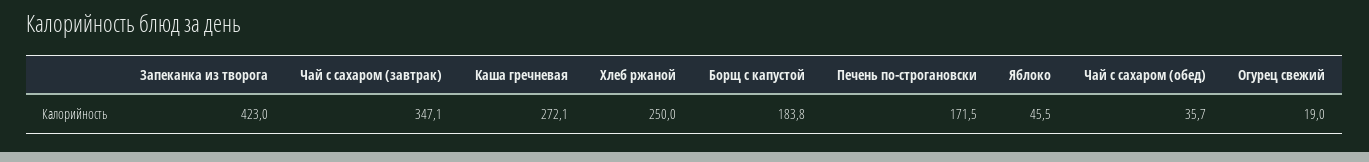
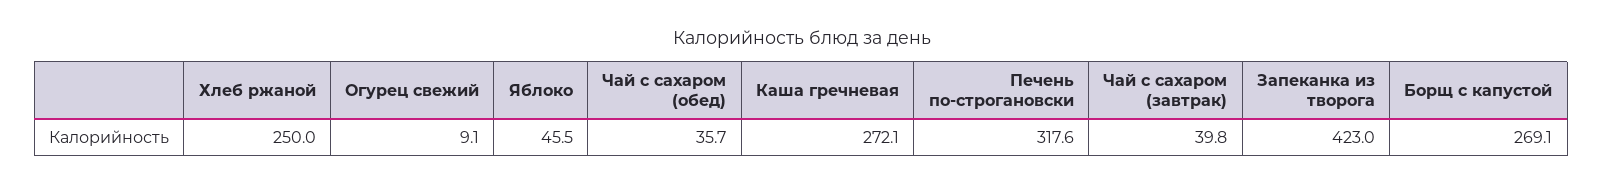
  {
    "Запеканка из творога": 423,
-   "Чай с сахаром (завтрак)": 347.1,
+   "Чай с сахаром (завтрак)": 39.8,
    "Каша гречневая": 272.1,
    "Хлеб ржаной": 250,
-   "Борщ с капустой": 183.8,
+   "Борщ с капустой": 269.1,
-   "Печень по-строгановски": 171.5,
+   "Печень по-строгановски": 317.6,
    "Яблоко": 45.5,
    "Чай с сахаром (обед)": 35.7,
-   "Огурец свежий": 19
+   "Огурец свежий": 9.1
  }

